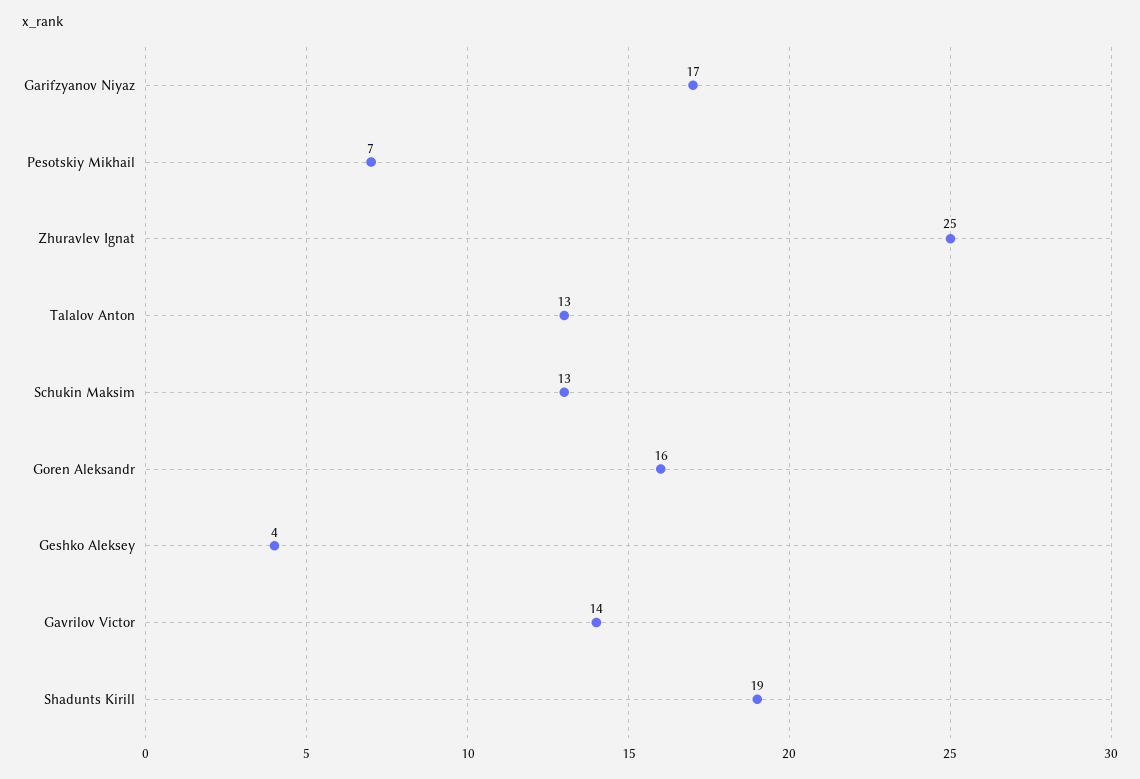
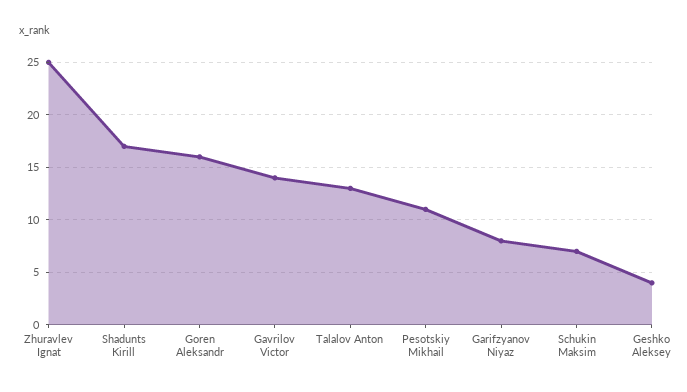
  {
-   "Garifzyanov Niyaz": 17,
+   "Garifzyanov Niyaz": 8,
-   "Pesotskiy Mikhail": 7,
+   "Pesotskiy Mikhail": 11,
    "Zhuravlev Ignat": 25,
    "Talalov Anton": 13,
-   "Schukin Maksim": 13,
+   "Schukin Maksim": 7,
    "Goren Aleksandr": 16,
    "Geshko Aleksey": 4,
    "Gavrilov Victor": 14,
-   "Shadunts Kirill": 19
+   "Shadunts Kirill": 17
  }

